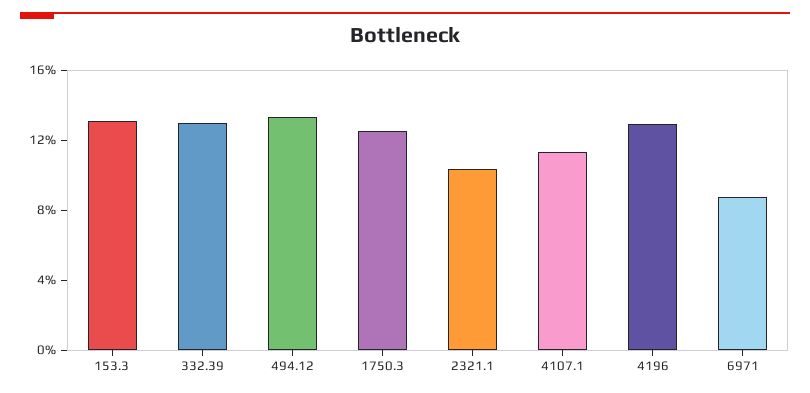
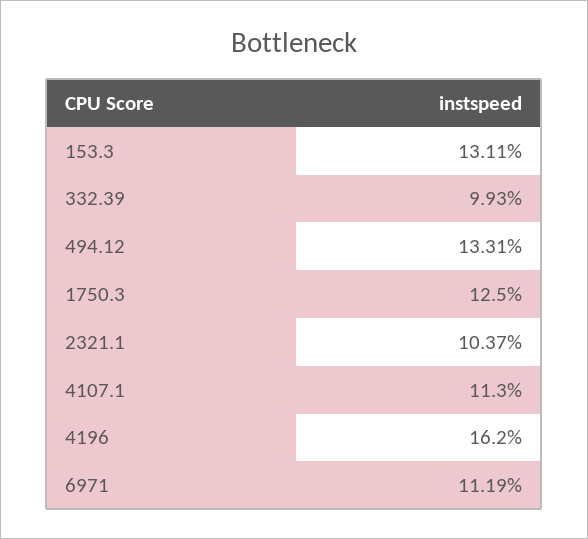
  {
    "153.3": 13.11,
-   "332.39": 13,
+   "332.39": 9.93,
    "494.12": 13.31,
    "1750.3": 12.5,
    "2321.1": 10.37,
    "4107.1": 11.3,
-   "4196": 13,
+   "4196": 16.2,
-   "6971": 9
+   "6971": 11.19
  }

